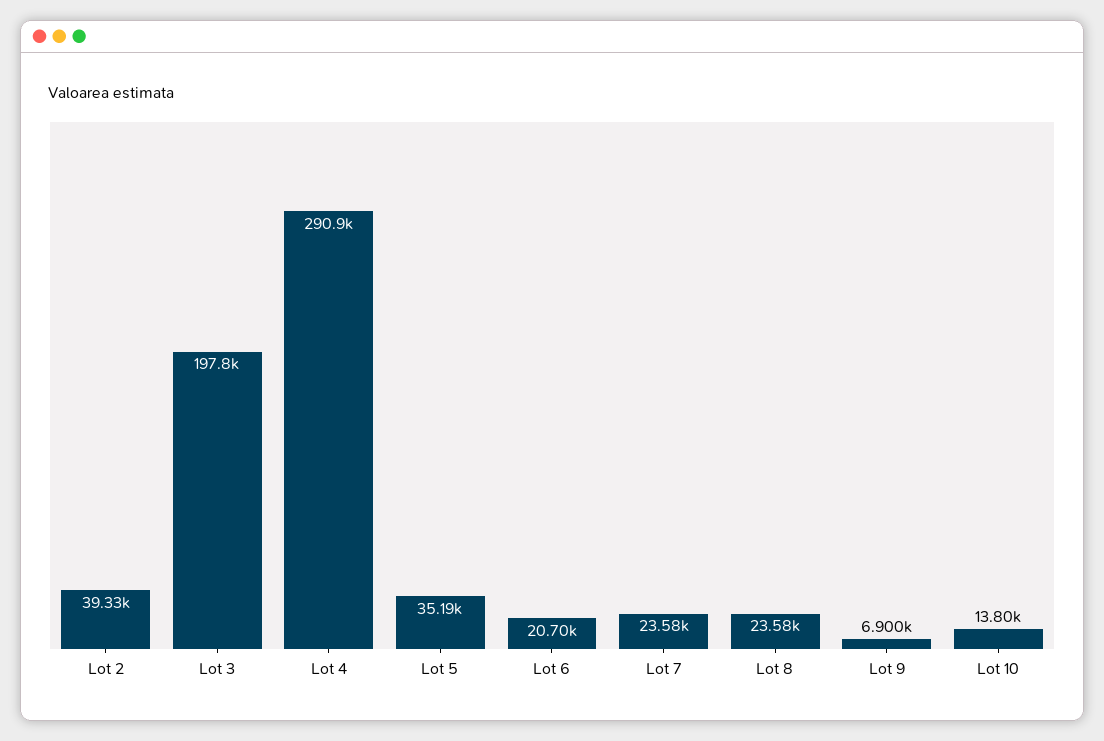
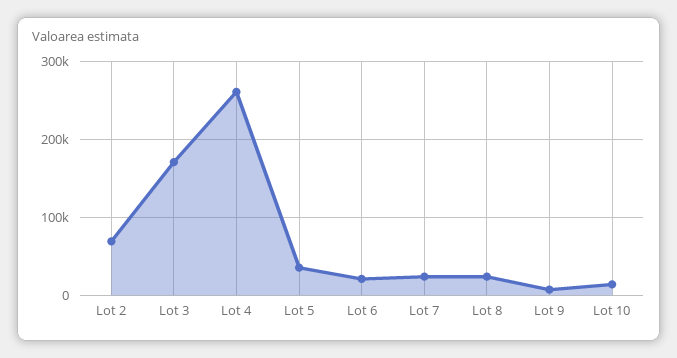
  {
-   "Lot 2": 39330,
+   "Lot 2": 70000,
-   "Lot 3": 197800,
+   "Lot 3": 170000,
-   "Lot 4": 290900,
+   "Lot 4": 260000,
    "Lot 5": 35190,
    "Lot 6": 20700,
    "Lot 7": 23580,
    "Lot 8": 23580,
    "Lot 9": 6900,
    "Lot 10": 13800
  }

